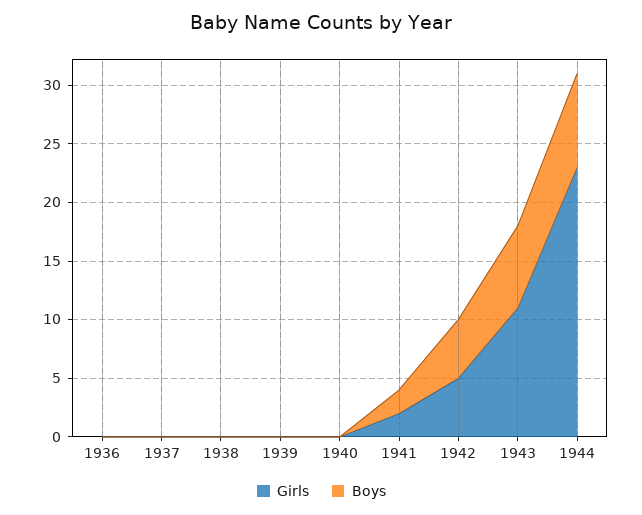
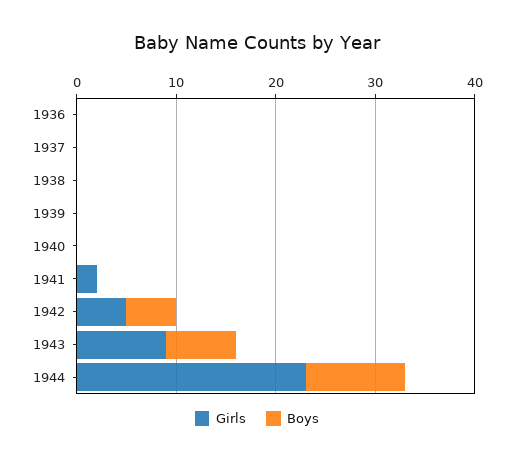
  {
    "Girls": {
      "1936": 0,
      "1937": 0,
      "1938": 0,
      "1939": 0,
      "1940": 0,
      "1941": 2,
      "1942": 5,
-     "1943": 11,
+     "1943": 9,
      "1944": 23
    },
    "Boys": {
      "1936": 0,
      "1937": 0,
      "1938": 0,
      "1939": 0,
      "1940": 0,
-     "1941": 2,
+     "1941": 0,
      "1942": 5,
      "1943": 7,
-     "1944": 8
+     "1944": 10
    }
  }

